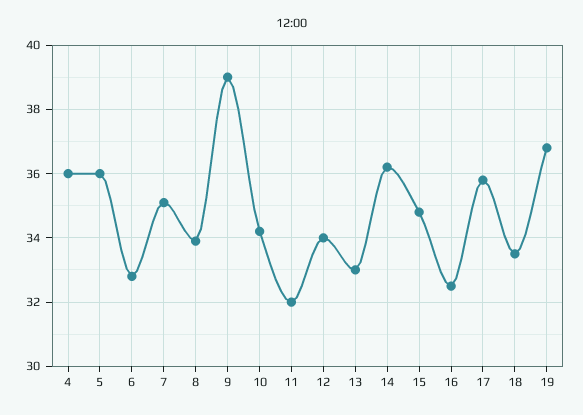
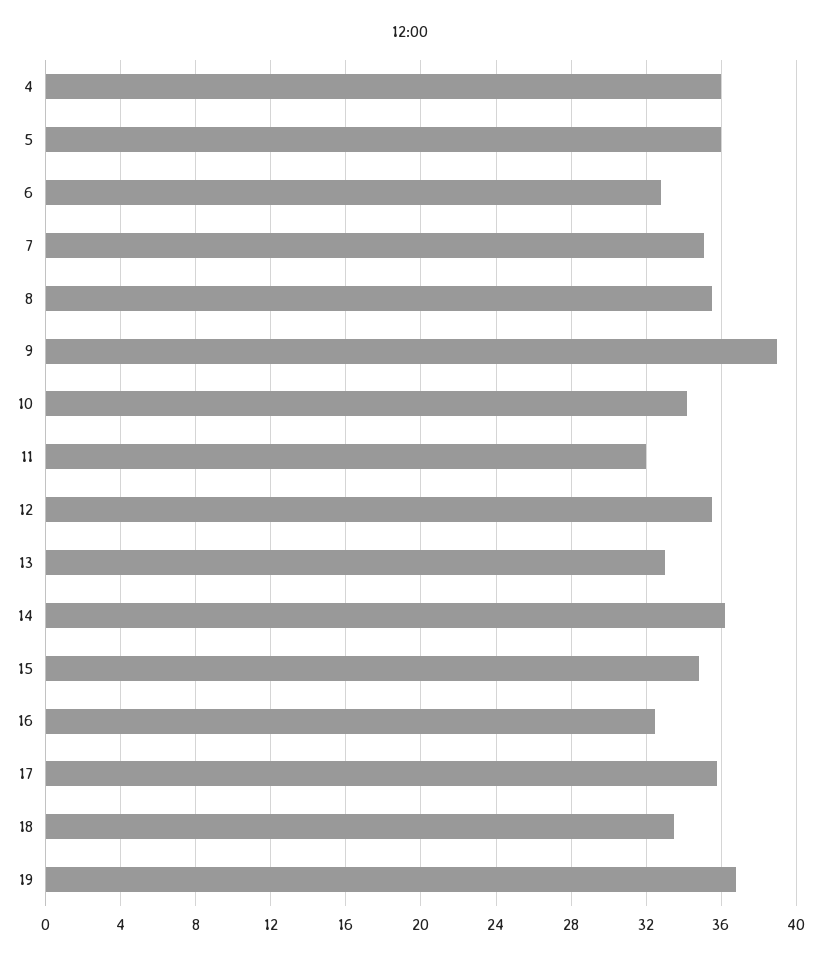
  {
    "4": 36,
    "5": 36,
    "6": 33,
    "7": 35,
-   "8": 34,
+   "8": 35.5,
    "9": 39,
    "10": 34,
    "11": 32,
-   "12": 34,
+   "12": 35.5,
    "13": 33,
    "14": 36,
    "15": 35,
    "16": 32.5,
    "17": 36,
    "18": 33.5,
    "19": 37
  }

